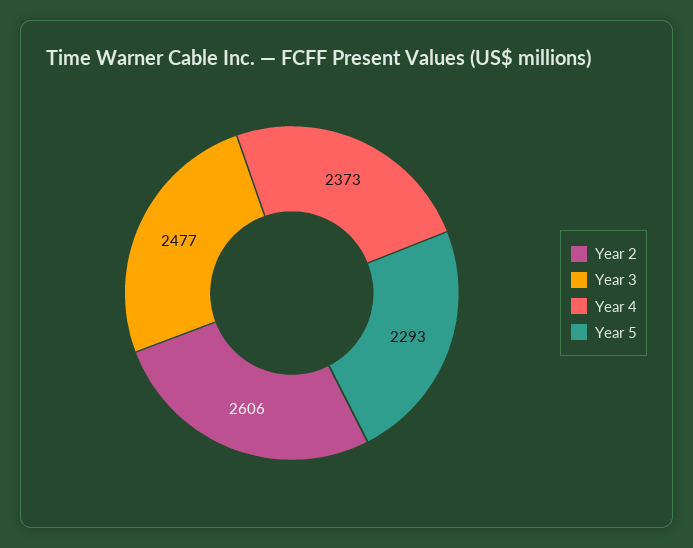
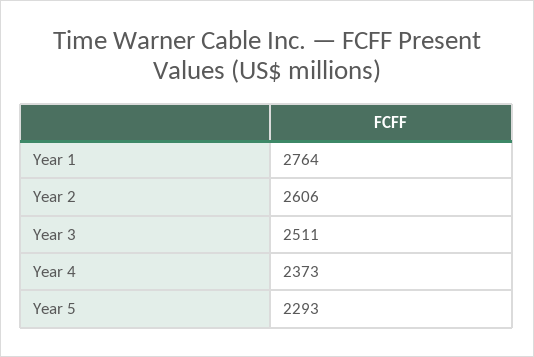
  {
    "Year 2": 2606,
-   "Year 3": 2477,
+   "Year 3": 2511,
    "Year 4": 2373,
-   "Year 5": 2293
+   "Year 5": 2293,
+   "Year 1": 2764
  }

